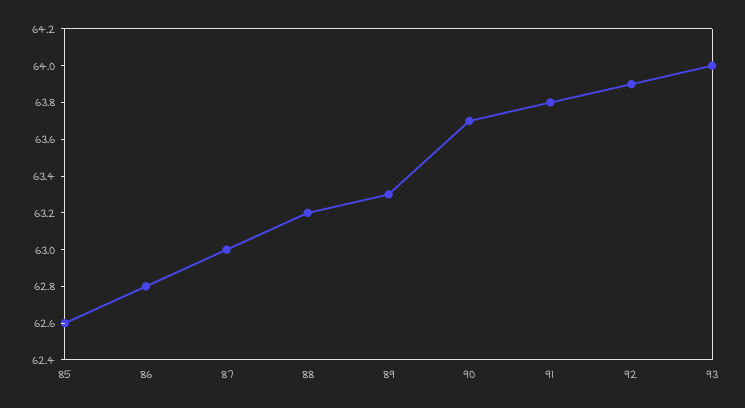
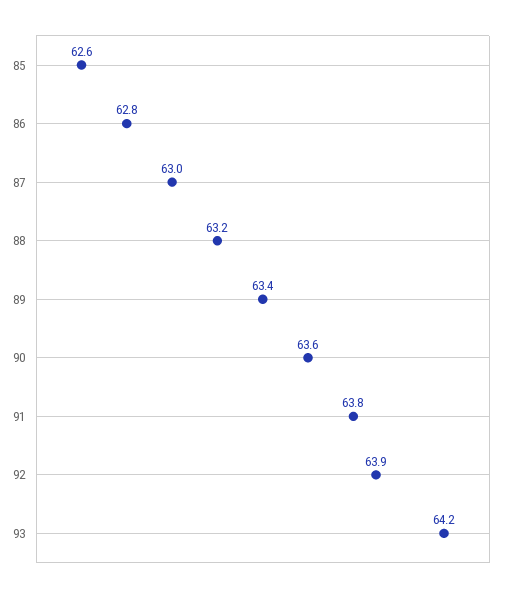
  {
    "85": 62.6,
    "86": 62.8,
    "87": 63,
    "88": 63.2,
-   "89": 63.3,
+   "89": 63.4,
-   "90": 63.7,
+   "90": 63.6,
    "91": 63.8,
    "92": 63.9,
-   "93": 64
+   "93": 64.2
  }

